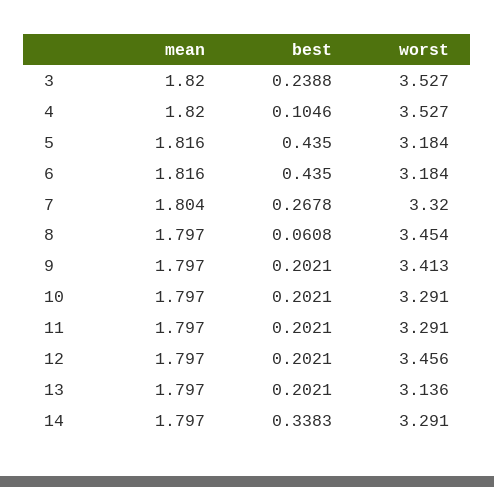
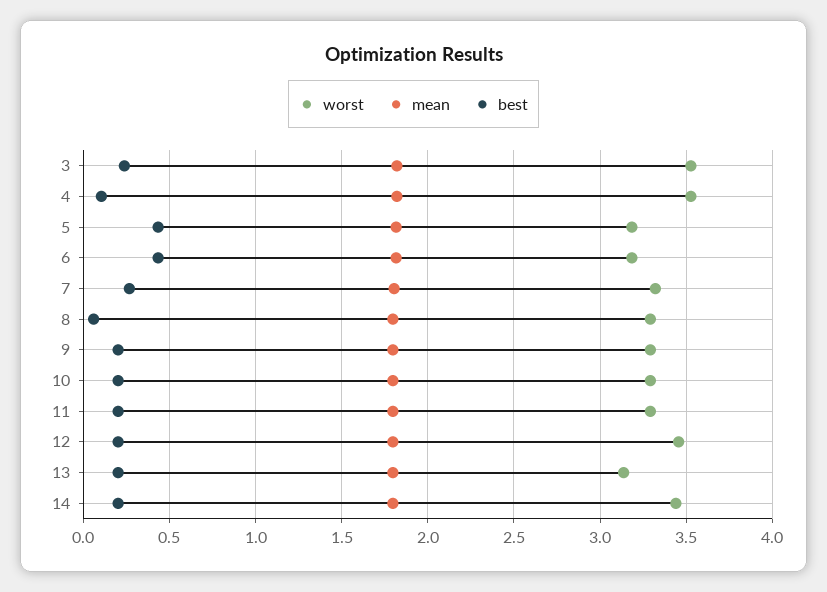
  {
    "mean": {
      "3": 1.82,
      "4": 1.82,
      "5": 1.816,
      "6": 1.816,
      "7": 1.804,
      "8": 1.797,
      "9": 1.797,
      "10": 1.797,
      "11": 1.797,
      "12": 1.797,
      "13": 1.797,
      "14": 1.797
    },
    "best": {
      "3": 0.2388,
      "4": 0.1046,
      "5": 0.435,
      "6": 0.435,
      "7": 0.2678,
      "8": 0.0608,
      "9": 0.2021,
      "10": 0.2021,
      "11": 0.2021,
      "12": 0.2021,
      "13": 0.2021,
-     "14": 0.3383
+     "14": 0.2
    },
    "worst": {
      "3": 3.527,
      "4": 3.527,
      "5": 3.184,
      "6": 3.184,
      "7": 3.32,
-     "8": 3.454,
+     "8": 3.3,
-     "9": 3.413,
+     "9": 3.3,
      "10": 3.291,
      "11": 3.291,
      "12": 3.456,
      "13": 3.136,
-     "14": 3.291
+     "14": 3.45
    }
  }

